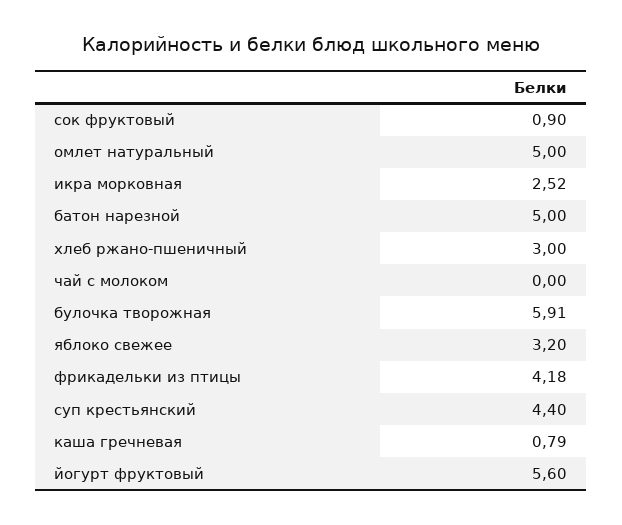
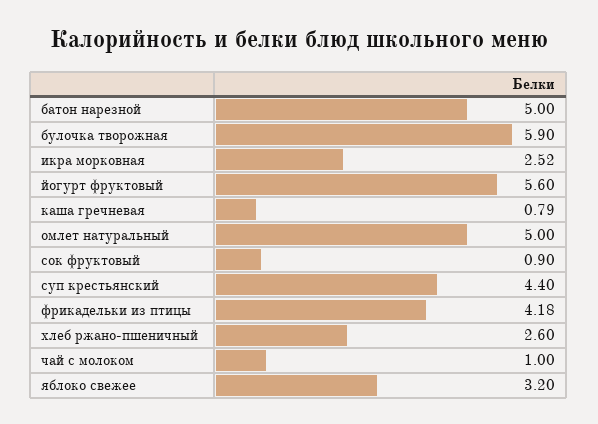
  {
    "сок фруктовый": 0.9,
    "омлет натуральный": 5,
    "икра морковная": 2.52,
    "батон нарезной": 5,
-   "хлеб ржано-пшеничный": 3,
+   "хлеб ржано-пшеничный": 2.6,
-   "чай с молоком": 0,
+   "чай с молоком": 1,
-   "булочка творожная": 5.91,
+   "булочка творожная": 5.9,
    "яблоко свежее": 3.2,
    "фрикадельки из птицы": 4.18,
    "суп крестьянский": 4.4,
    "каша гречневая": 0.79,
    "йогурт фруктовый": 5.6
  }

